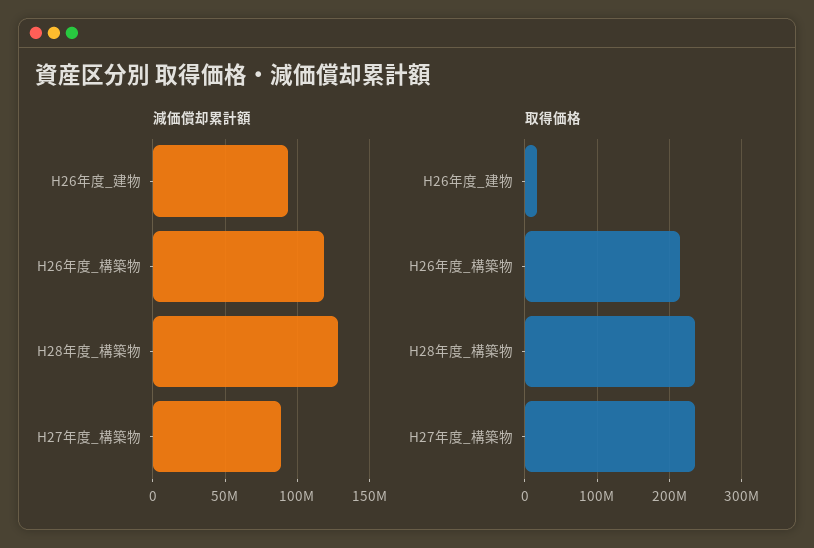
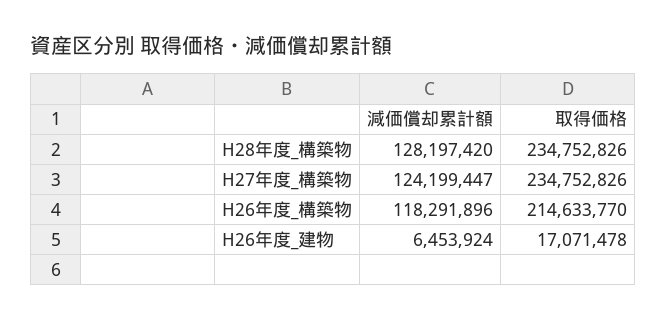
  {
    "減価償却累計額": {
-     "H26年度_建物": 95000000,
+     "H26年度_建物": 6453924,
      "H26年度_構築物": 118291896,
      "H28年度_構築物": 128197420,
-     "H27年度_構築物": 90000000
+     "H27年度_構築物": 124199447
    },
    "取得価格": {
      "H26年度_建物": 17071478,
      "H26年度_構築物": 214633770,
      "H28年度_構築物": 234752826,
      "H27年度_構築物": 234752826
    }
  }

